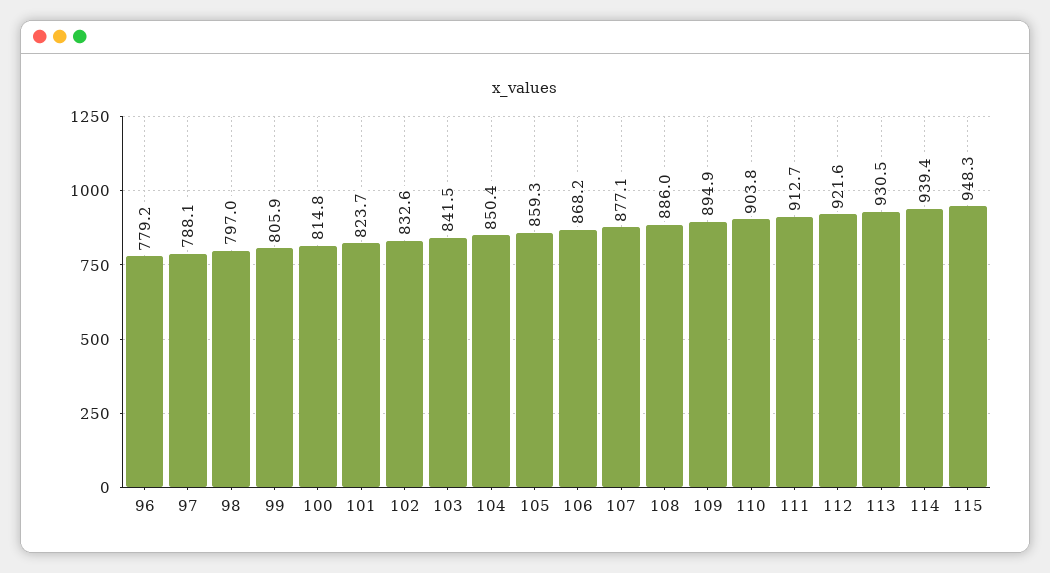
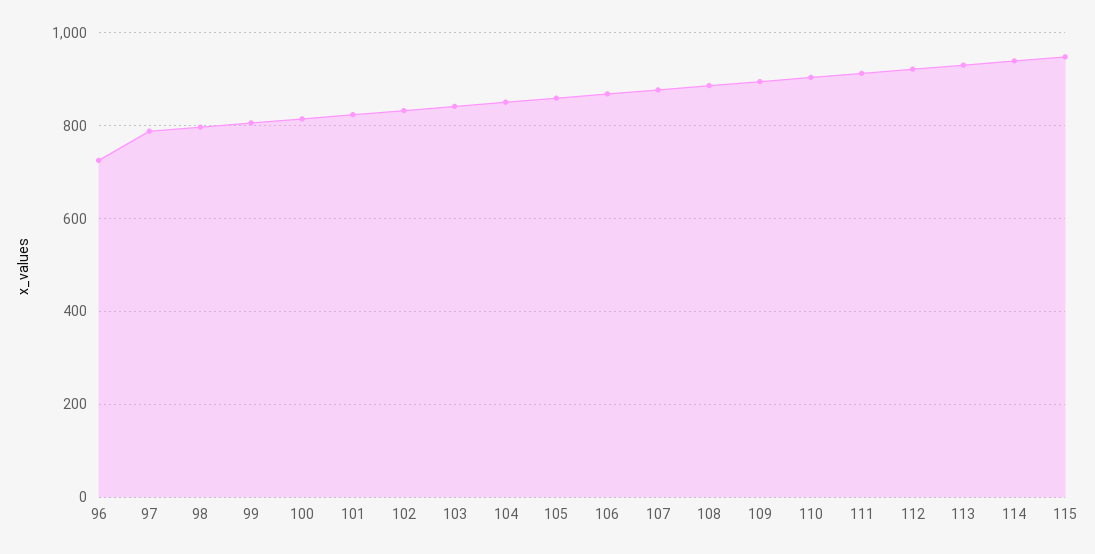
  {
-   "96": 779.2,
+   "96": 720,
    "97": 788.1,
    "98": 797,
    "99": 805.9,
    "100": 814.8,
    "101": 823.7,
    "102": 832.6,
    "103": 841.5,
    "104": 850.4,
    "105": 859.3,
    "106": 868.2,
    "107": 877.1,
    "108": 886,
    "109": 894.9,
    "110": 903.8,
    "111": 912.7,
    "112": 921.6,
    "113": 930.5,
    "114": 939.4,
    "115": 948.3
  }

